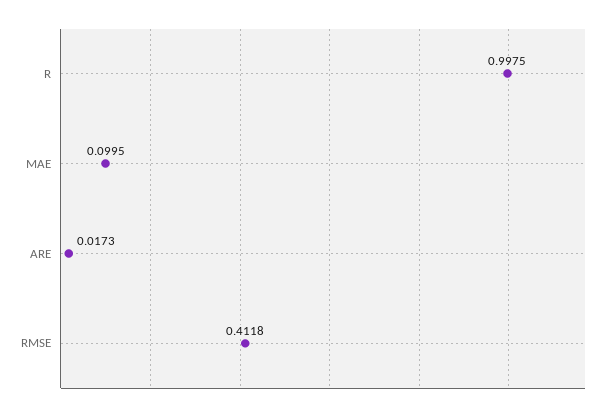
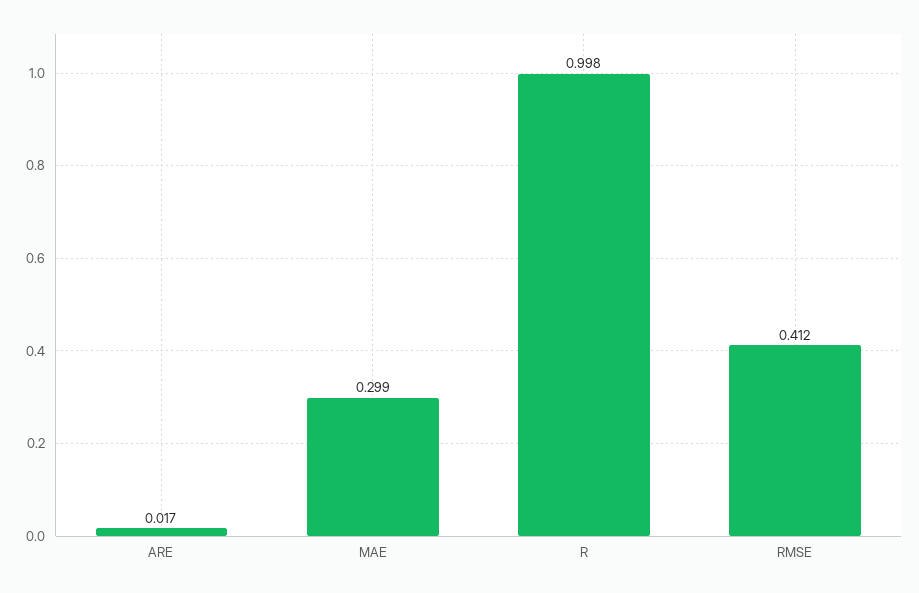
  {
    "R": 0.9975,
-   "MAE": 0.0995,
+   "MAE": 0.299,
    "ARE": 0.0173,
    "RMSE": 0.4118
  }

